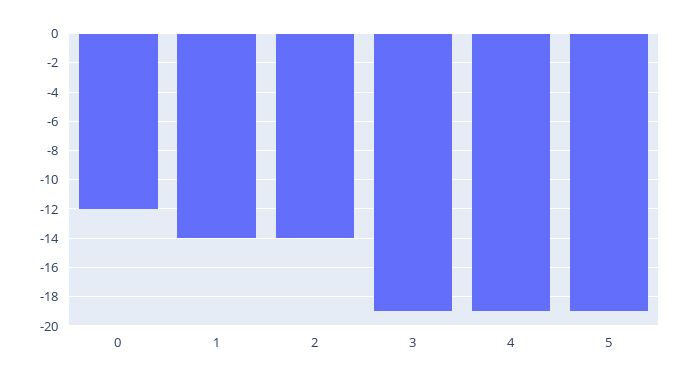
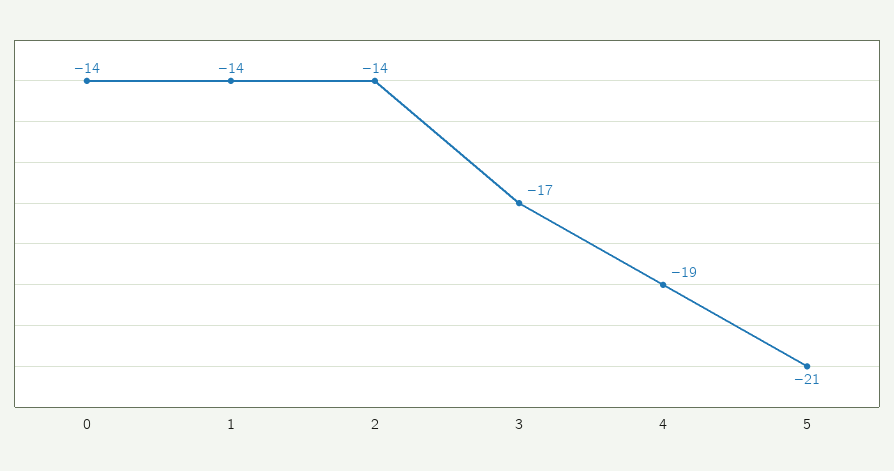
  {
-   "0": -12,
+   "0": -14,
    "1": -14,
    "2": -14,
-   "3": -19,
+   "3": -17,
    "4": -19,
-   "5": -19
+   "5": -21
  }

